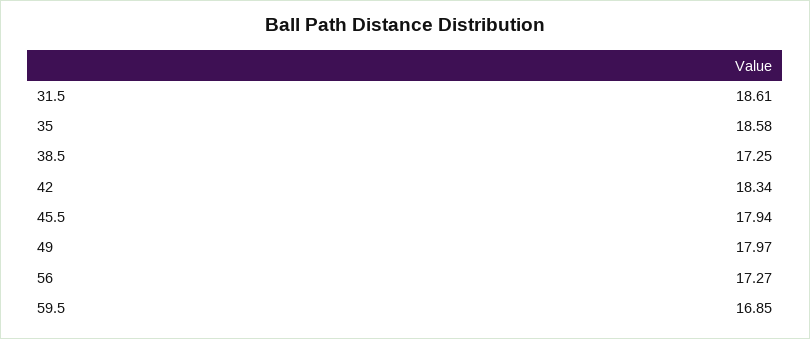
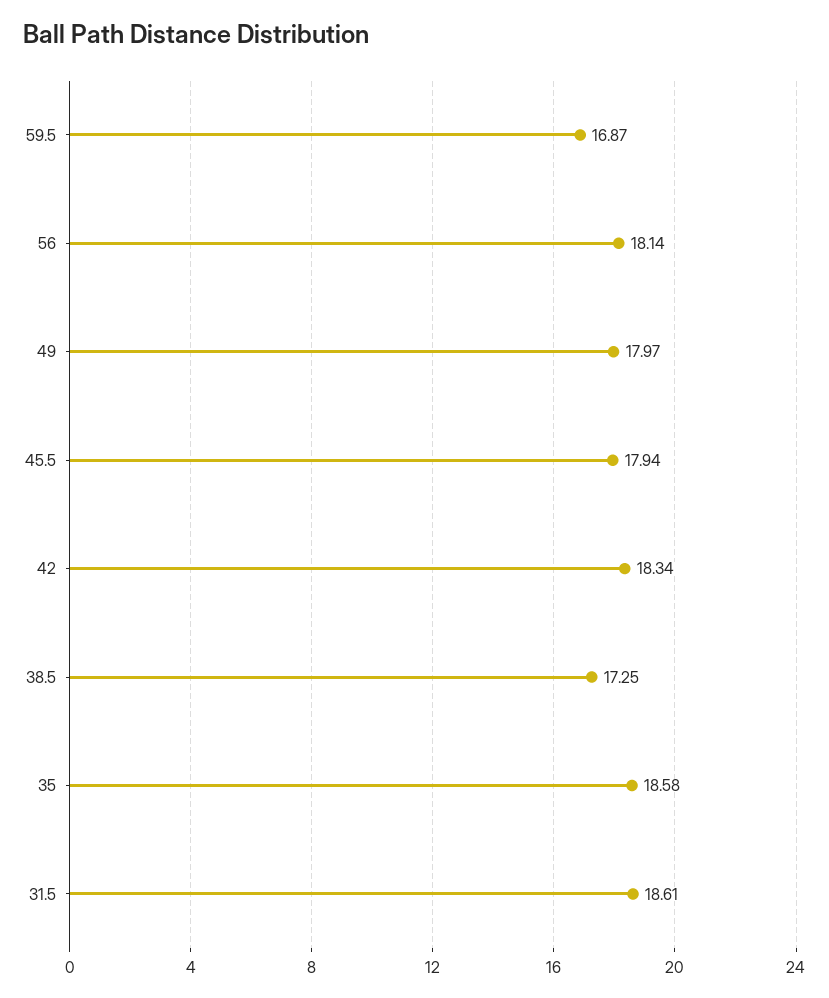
  {
    "31.5": 18.61,
    "35": 18.58,
    "38.5": 17.25,
    "42": 18.34,
    "45.5": 17.94,
    "49": 17.97,
-   "56": 17.27,
+   "56": 18.14,
-   "59.5": 16.85
+   "59.5": 16.87
  }

